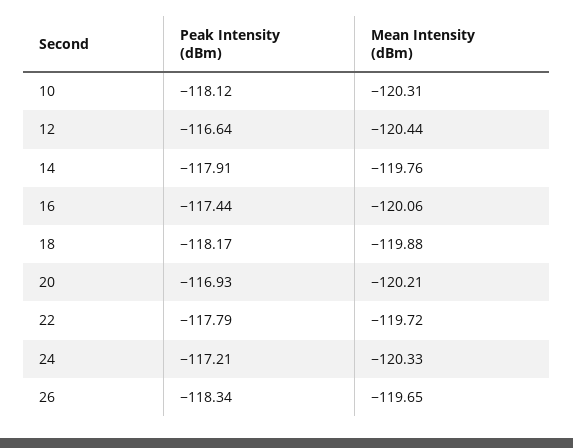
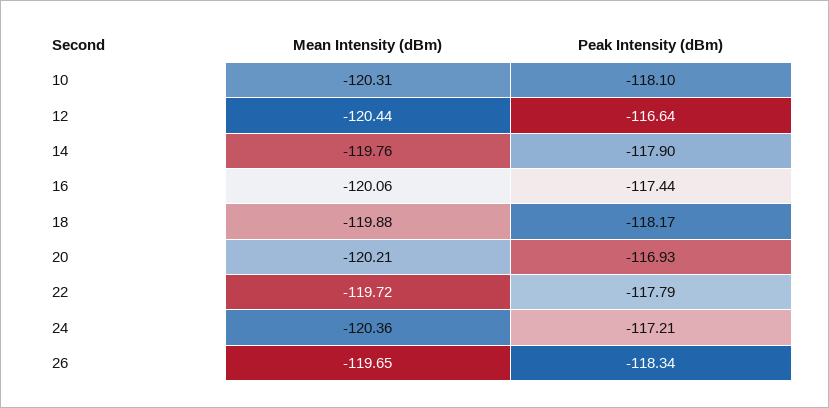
  {
    "Peak Intensity (dBm)": {
-     "10": -118.12,
+     "10": -118.1,
      "12": -116.64,
-     "14": -117.91,
+     "14": -117.9,
      "16": -117.44,
      "18": -118.17,
      "20": -116.93,
      "22": -117.79,
      "24": -117.21,
      "26": -118.34
    },
    "Mean Intensity (dBm)": {
      "10": -120.31,
      "12": -120.44,
      "14": -119.76,
      "16": -120.06,
      "18": -119.88,
      "20": -120.21,
      "22": -119.72,
-     "24": -120.33,
+     "24": -120.36,
      "26": -119.65
    }
  }

